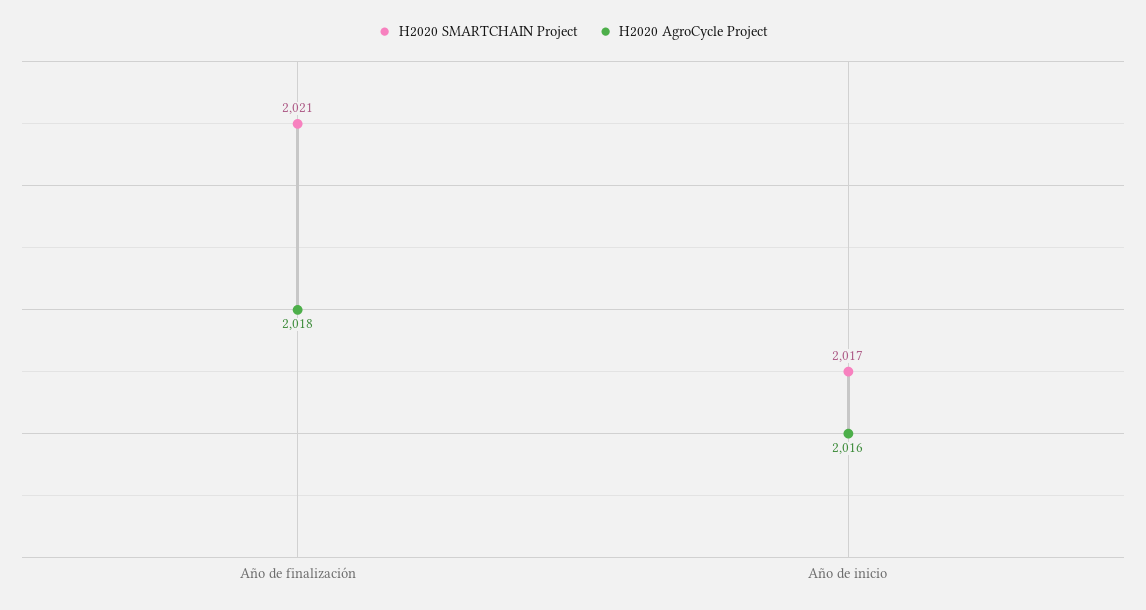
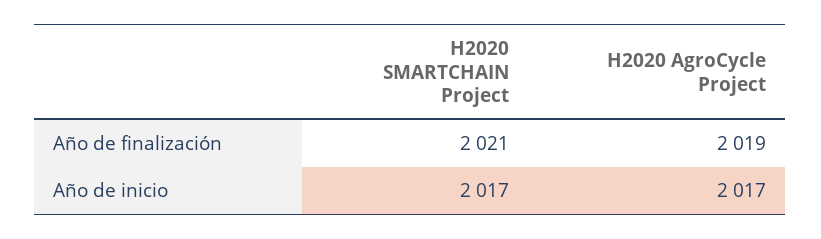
  {
    "H2020 SMARTCHAIN Project": {
      "Año de finalización": 2021,
      "Año de inicio": 2017
    },
    "H2020 AgroCycle Project": {
-     "Año de finalización": 2018,
+     "Año de finalización": 2019,
-     "Año de inicio": 2016
+     "Año de inicio": 2017
    }
  }

